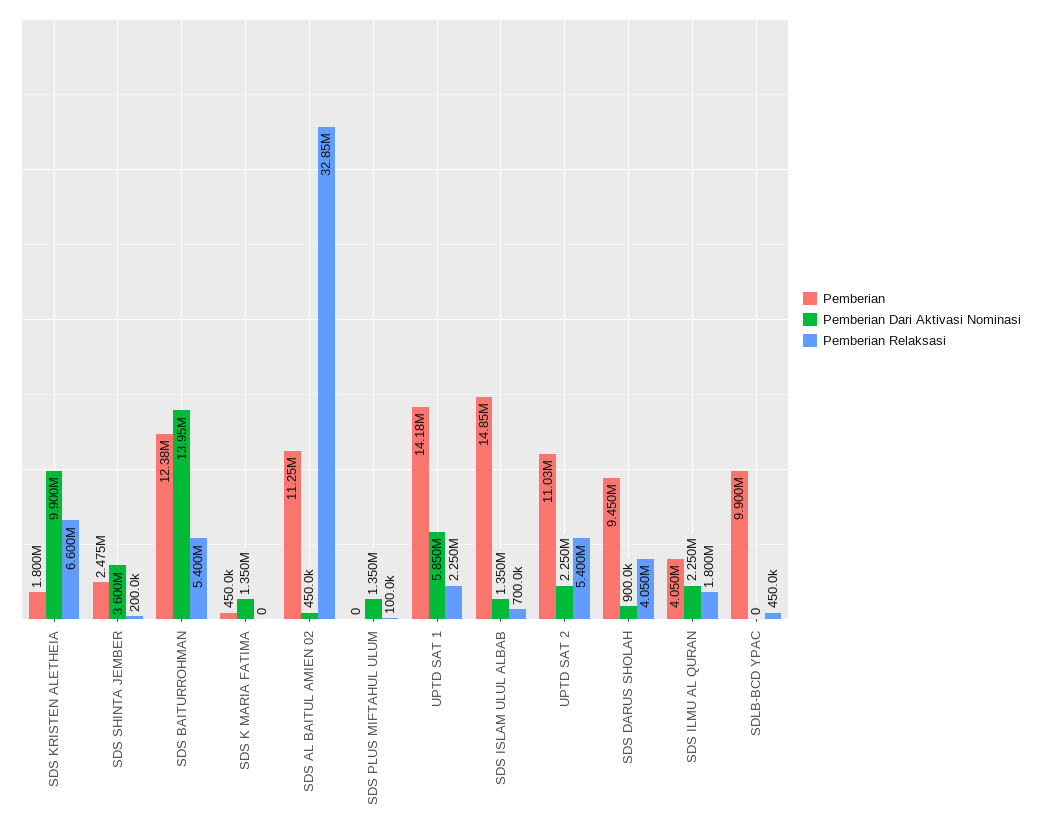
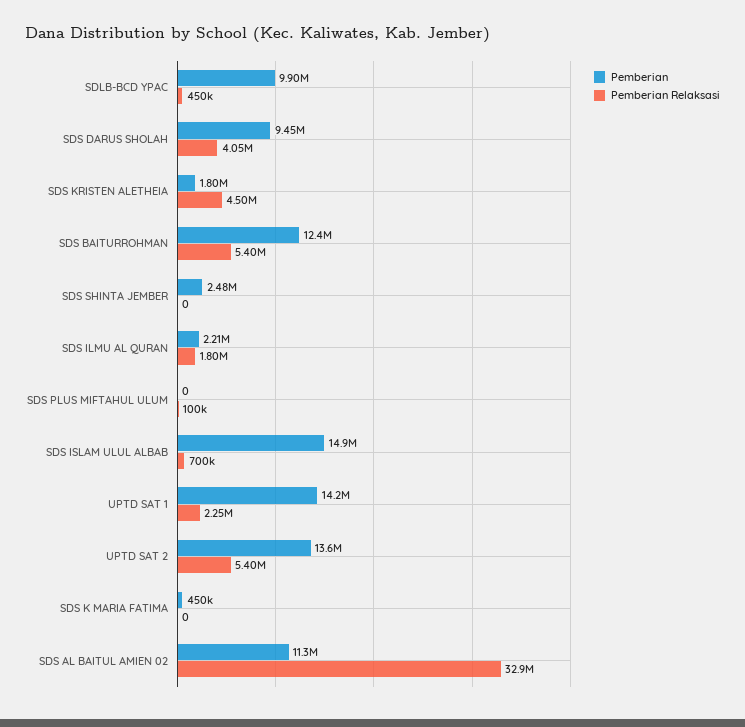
  {
    "Pemberian": {
      "SDS KRISTEN ALETHEIA": 1800000,
      "SDS SHINTA JEMBER": 2475000,
      "SDS BAITURROHMAN": 12380000,
      "SDS K MARIA FATIMA": 450000,
      "SDS AL BAITUL AMIEN 02": 11250000,
      "SDS PLUS MIFTAHUL ULUM": 0,
      "UPTD SAT 1": 14180000,
      "SDS ISLAM ULUL ALBAB": 14850000,
-     "UPTD SAT 2": 11030000,
+     "UPTD SAT 2": 13600000,
      "SDS DARUS SHOLAH": 9450000,
-     "SDS ILMU AL QURAN": 4050000,
+     "SDS ILMU AL QURAN": 2210000,
      "SDLB-BCD YPAC": 9900000
    },
-   "Pemberian Dari Aktivasi Nominasi": {
-     "SDS KRISTEN ALETHEIA": 9900000,
-     "SDS SHINTA JEMBER": 3600000,
-     "SDS BAITURROHMAN": 13950000,
-     "SDS K MARIA FATIMA": 1350000,
-     "SDS AL BAITUL AMIEN 02": 450000,
-     "SDS PLUS MIFTAHUL ULUM": 1350000,
-     "UPTD SAT 1": 5850000,
-     "SDS ISLAM ULUL ALBAB": 1350000,
-     "UPTD SAT 2": 2250000,
-     "SDS DARUS SHOLAH": 900000,
-     "SDS ILMU AL QURAN": 2250000,
-     "SDLB-BCD YPAC": 0
-   },
    "Pemberian Relaksasi": {
-     "SDS KRISTEN ALETHEIA": 6600000,
+     "SDS KRISTEN ALETHEIA": 4500000,
-     "SDS SHINTA JEMBER": 200000,
+     "SDS SHINTA JEMBER": 0,
      "SDS BAITURROHMAN": 5400000,
      "SDS K MARIA FATIMA": 0,
      "SDS AL BAITUL AMIEN 02": 32850000,
      "SDS PLUS MIFTAHUL ULUM": 100000,
      "UPTD SAT 1": 2250000,
      "SDS ISLAM ULUL ALBAB": 700000,
      "UPTD SAT 2": 5400000,
      "SDS DARUS SHOLAH": 4050000,
      "SDS ILMU AL QURAN": 1800000,
      "SDLB-BCD YPAC": 450000
    }
  }

